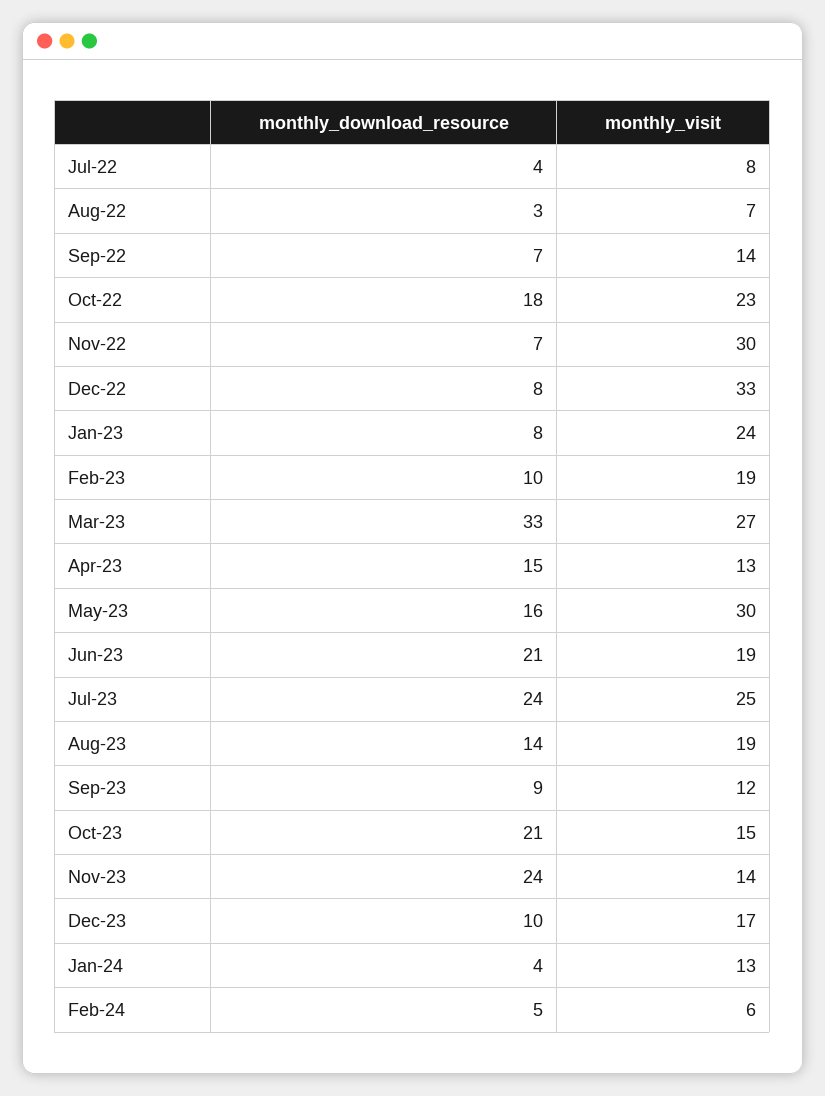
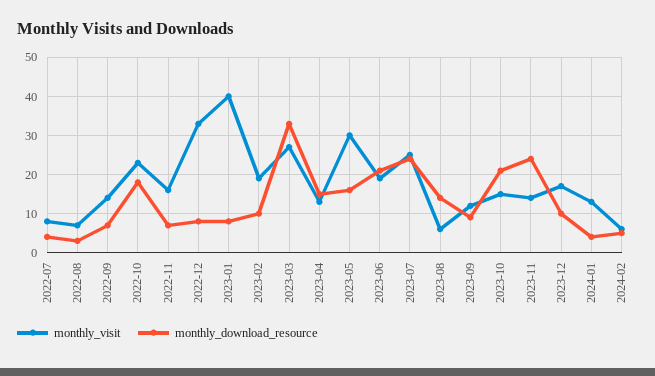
  {
    "monthly_download_resource": {
      "Jul-22": 4,
      "Aug-22": 3,
      "Sep-22": 7,
      "Oct-22": 18,
      "Nov-22": 7,
      "Dec-22": 8,
      "Jan-23": 8,
      "Feb-23": 10,
      "Mar-23": 33,
      "Apr-23": 15,
      "May-23": 16,
      "Jun-23": 21,
      "Jul-23": 24,
      "Aug-23": 14,
      "Sep-23": 9,
      "Oct-23": 21,
      "Nov-23": 24,
      "Dec-23": 10,
      "Jan-24": 4,
      "Feb-24": 5
    },
    "monthly_visit": {
      "Jul-22": 8,
      "Aug-22": 7,
      "Sep-22": 14,
      "Oct-22": 23,
-     "Nov-22": 30,
+     "Nov-22": 15,
      "Dec-22": 33,
-     "Jan-23": 24,
+     "Jan-23": 40,
      "Feb-23": 19,
      "Mar-23": 27,
      "Apr-23": 13,
      "May-23": 30,
      "Jun-23": 19,
      "Jul-23": 25,
-     "Aug-23": 19,
+     "Aug-23": 5,
      "Sep-23": 12,
      "Oct-23": 15,
      "Nov-23": 14,
      "Dec-23": 17,
      "Jan-24": 13,
      "Feb-24": 6
    }
  }

